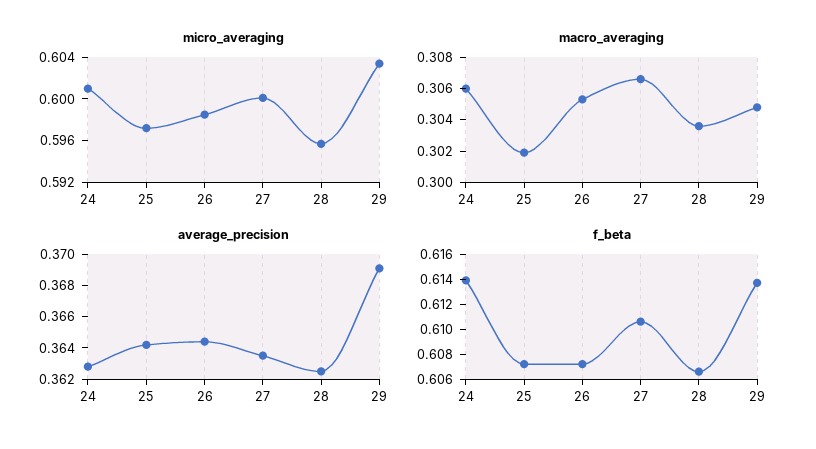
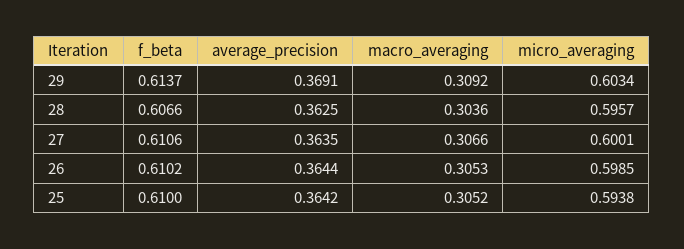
  {
    "micro_averaging": {
-     "24": 0.601,
-     "25": 0.597,
+     "25": 0.5938,
      "26": 0.5985,
      "27": 0.6001,
      "28": 0.5957,
      "29": 0.6034
    },
    "macro_averaging": {
-     "24": 0.306,
-     "25": 0.302,
+     "25": 0.3052,
      "26": 0.3053,
      "27": 0.3066,
      "28": 0.3036,
-     "29": 0.305
+     "29": 0.3092
    },
    "average_precision": {
-     "24": 0.363,
      "25": 0.3642,
      "26": 0.3644,
      "27": 0.3635,
      "28": 0.3625,
      "29": 0.3691
    },
    "f_beta": {
-     "24": 0.614,
-     "25": 0.607,
+     "25": 0.61,
-     "26": 0.607,
+     "26": 0.6102,
      "27": 0.6106,
      "28": 0.6066,
      "29": 0.6137
    }
  }

